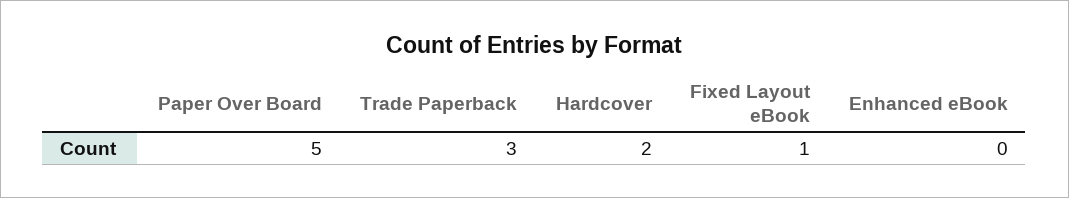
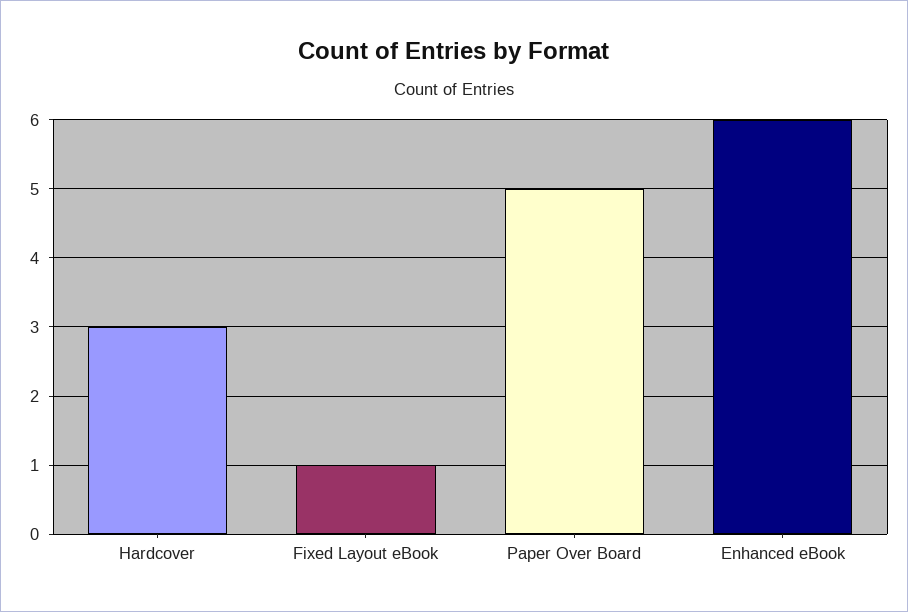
  {
    "Paper Over Board": 5,
-   "Trade Paperback": 3,
-   "Hardcover": 2,
+   "Hardcover": 3,
    "Fixed Layout eBook": 1,
-   "Enhanced eBook": 0
+   "Enhanced eBook": 6
  }

